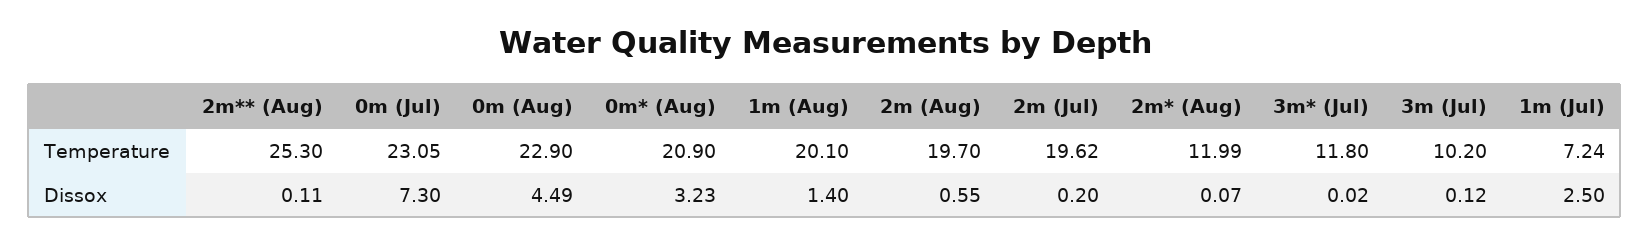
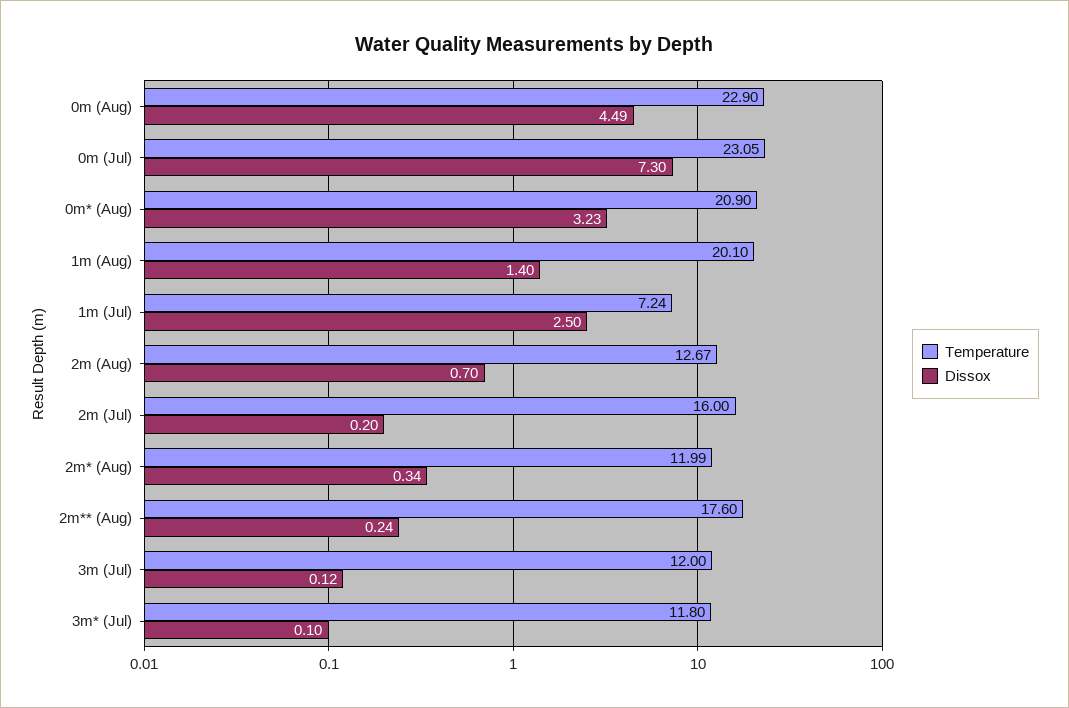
  {
    "Temperature": {
-     "2m** (Aug)": 25.3,
+     "2m** (Aug)": 17.6,
      "0m (Jul)": 23.05,
      "0m (Aug)": 22.9,
      "0m* (Aug)": 20.9,
      "1m (Aug)": 20.1,
-     "2m (Aug)": 19.7,
+     "2m (Aug)": 12.67,
-     "2m (Jul)": 19.62,
+     "2m (Jul)": 16,
      "2m* (Aug)": 11.99,
      "3m* (Jul)": 11.8,
-     "3m (Jul)": 10.2,
+     "3m (Jul)": 12,
      "1m (Jul)": 7.24
    },
    "Dissox": {
-     "2m** (Aug)": 0.11,
+     "2m** (Aug)": 0.24,
      "0m (Jul)": 7.3,
      "0m (Aug)": 4.49,
      "0m* (Aug)": 3.23,
      "1m (Aug)": 1.4,
-     "2m (Aug)": 0.55,
+     "2m (Aug)": 0.7,
      "2m (Jul)": 0.2,
-     "2m* (Aug)": 0.07,
+     "2m* (Aug)": 0.34,
-     "3m* (Jul)": 0.02,
+     "3m* (Jul)": 0.1,
      "3m (Jul)": 0.12,
      "1m (Jul)": 2.5
    }
  }

